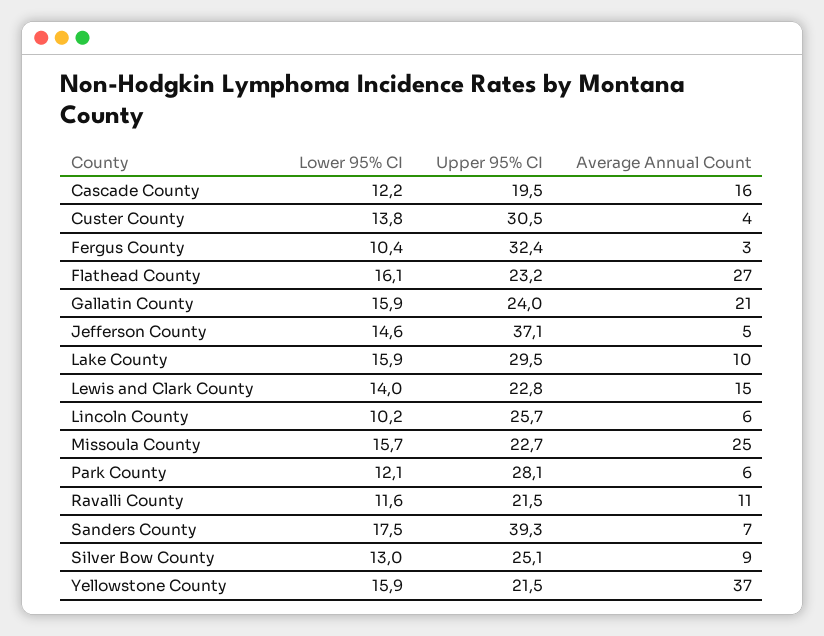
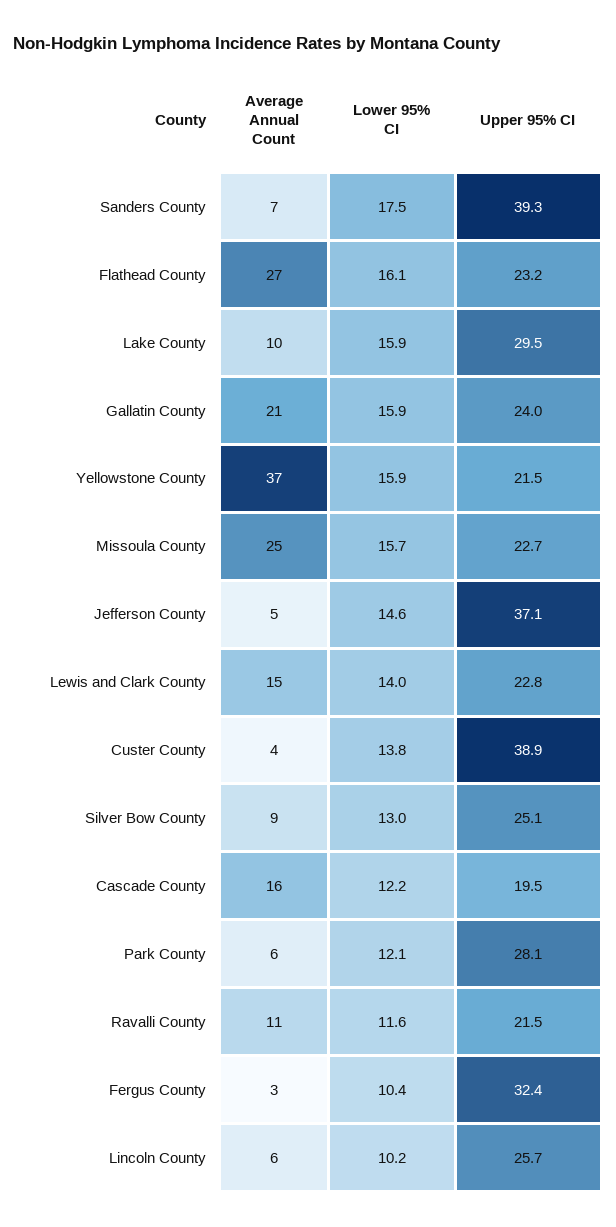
  {
    "Lower 95% CI": {
      "Cascade County": 12.2,
      "Custer County": 13.8,
      "Fergus County": 10.4,
      "Flathead County": 16.1,
      "Gallatin County": 15.9,
      "Jefferson County": 14.6,
      "Lake County": 15.9,
      "Lewis and Clark County": 14,
      "Lincoln County": 10.2,
      "Missoula County": 15.7,
      "Park County": 12.1,
      "Ravalli County": 11.6,
      "Sanders County": 17.5,
      "Silver Bow County": 13,
      "Yellowstone County": 15.9
    },
    "Upper 95% CI": {
      "Cascade County": 19.5,
-     "Custer County": 30.5,
+     "Custer County": 38.9,
      "Fergus County": 32.4,
      "Flathead County": 23.2,
      "Gallatin County": 24,
      "Jefferson County": 37.1,
      "Lake County": 29.5,
      "Lewis and Clark County": 22.8,
      "Lincoln County": 25.7,
      "Missoula County": 22.7,
      "Park County": 28.1,
      "Ravalli County": 21.5,
      "Sanders County": 39.3,
      "Silver Bow County": 25.1,
      "Yellowstone County": 21.5
    },
    "Average Annual Count": {
      "Cascade County": 16,
      "Custer County": 4,
      "Fergus County": 3,
      "Flathead County": 27,
      "Gallatin County": 21,
      "Jefferson County": 5,
      "Lake County": 10,
      "Lewis and Clark County": 15,
      "Lincoln County": 6,
      "Missoula County": 25,
      "Park County": 6,
      "Ravalli County": 11,
      "Sanders County": 7,
      "Silver Bow County": 9,
      "Yellowstone County": 37
    }
  }

